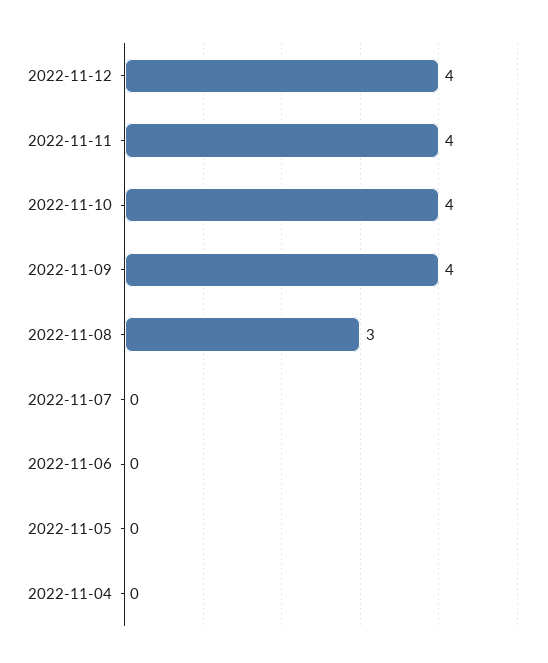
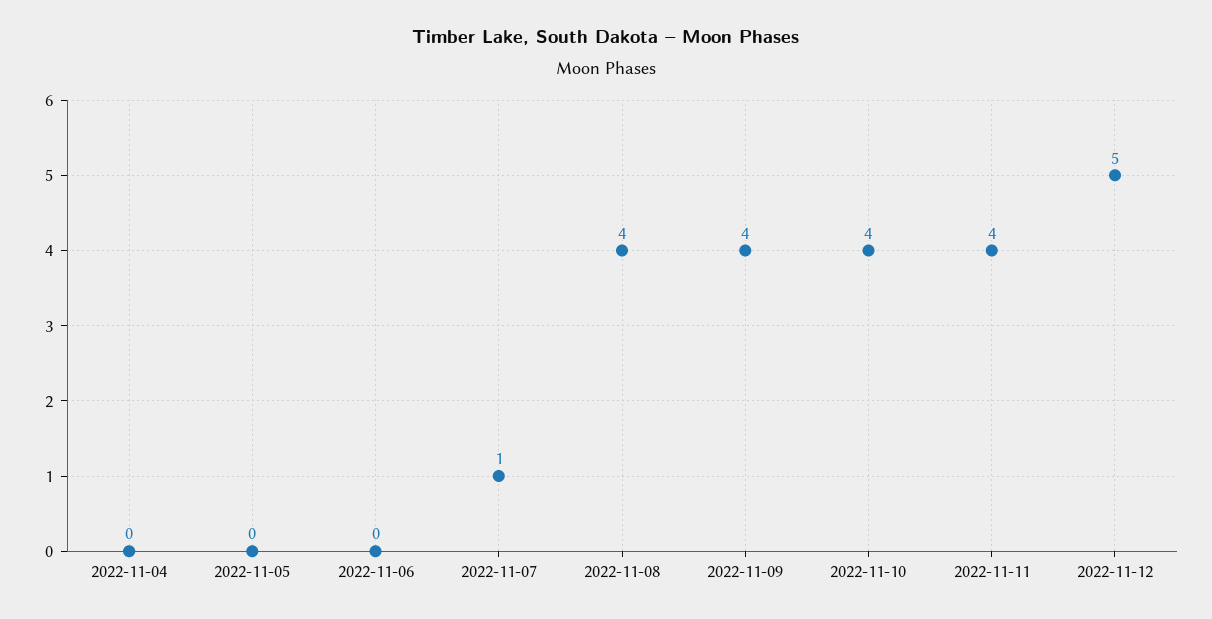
  {
-   "2022-11-12": 4,
+   "2022-11-12": 5,
    "2022-11-11": 4,
    "2022-11-10": 4,
    "2022-11-09": 4,
-   "2022-11-08": 3,
+   "2022-11-08": 4,
-   "2022-11-07": 0,
+   "2022-11-07": 1,
    "2022-11-06": 0,
    "2022-11-05": 0,
    "2022-11-04": 0
  }

